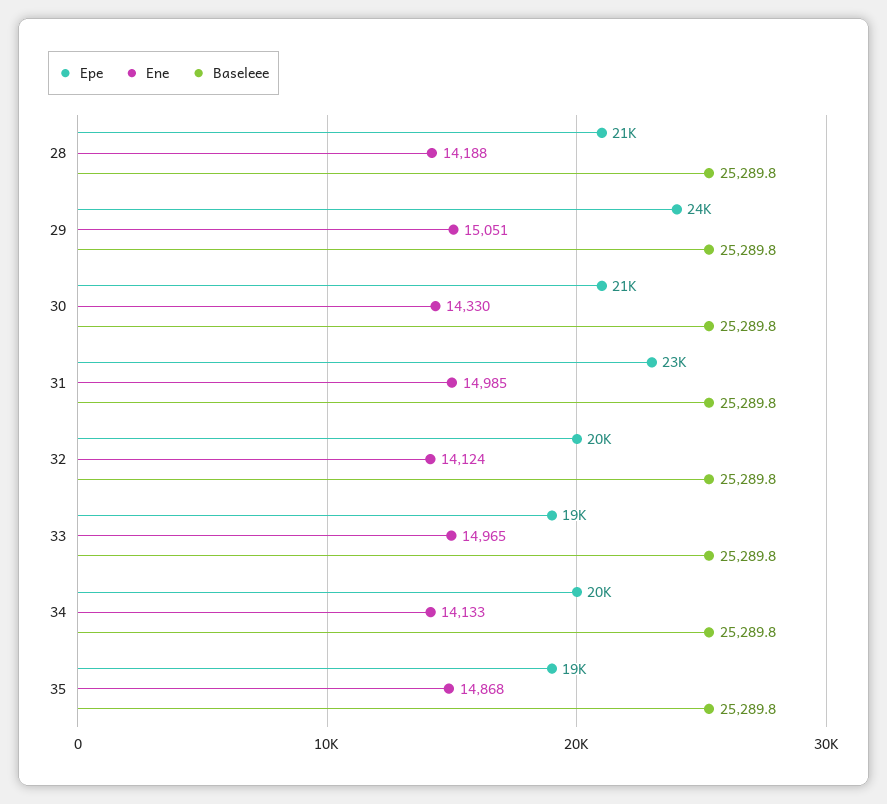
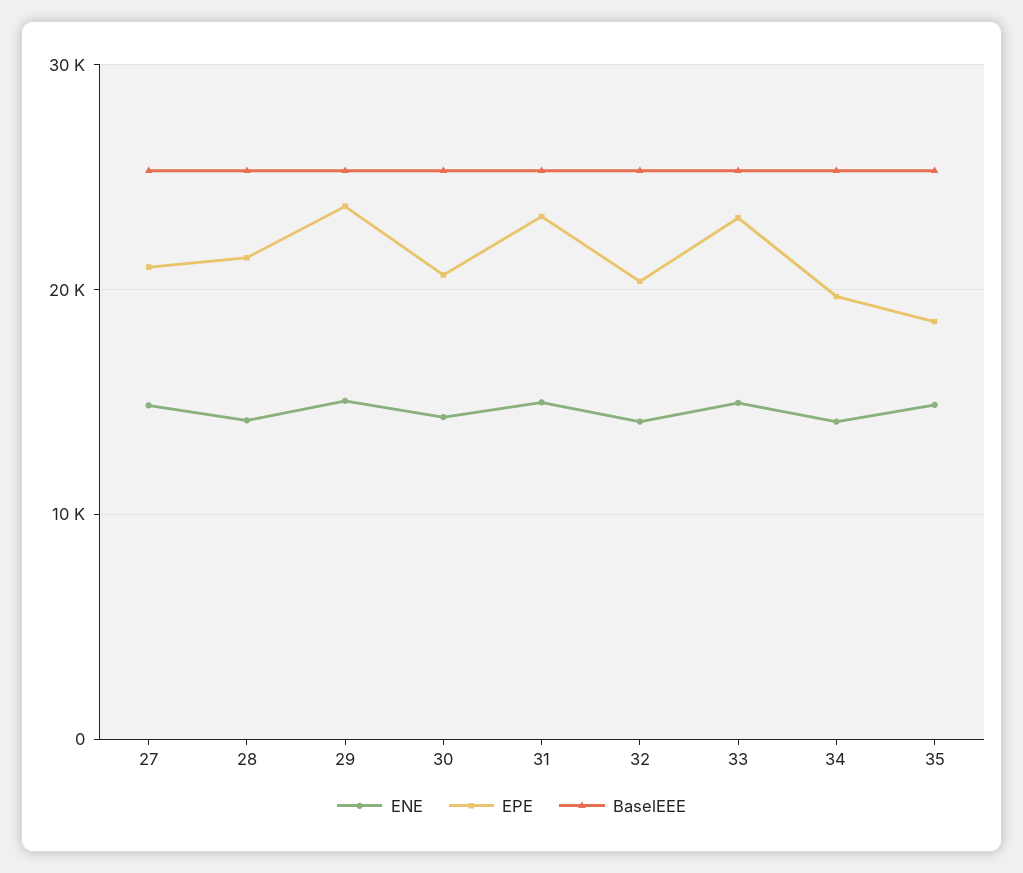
  {
    "Epe": {
      "28": 21000,
      "29": 24000,
      "30": 21000,
      "31": 23000,
      "32": 20000,
-     "33": 19000,
+     "33": 23000,
      "34": 20000,
-     "35": 19000
+     "35": 19000,
+     "27": 21000
    },
    "Ene": {
      "28": 14188,
      "29": 15051,
      "30": 14330,
      "31": 14985,
      "32": 14124,
      "33": 14965,
      "34": 14133,
-     "35": 14868
+     "35": 14868,
+     "27": 15000
    },
    "Baseleee": {
      "28": 25289.8,
      "29": 25289.8,
      "30": 25289.8,
      "31": 25289.8,
      "32": 25289.8,
      "33": 25289.8,
      "34": 25289.8,
-     "35": 25289.8
+     "35": 25289.8,
+     "27": 25000
    }
  }

